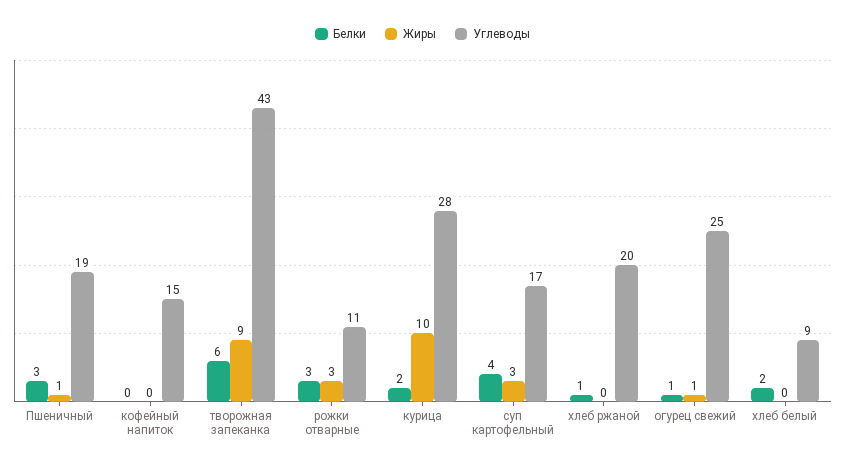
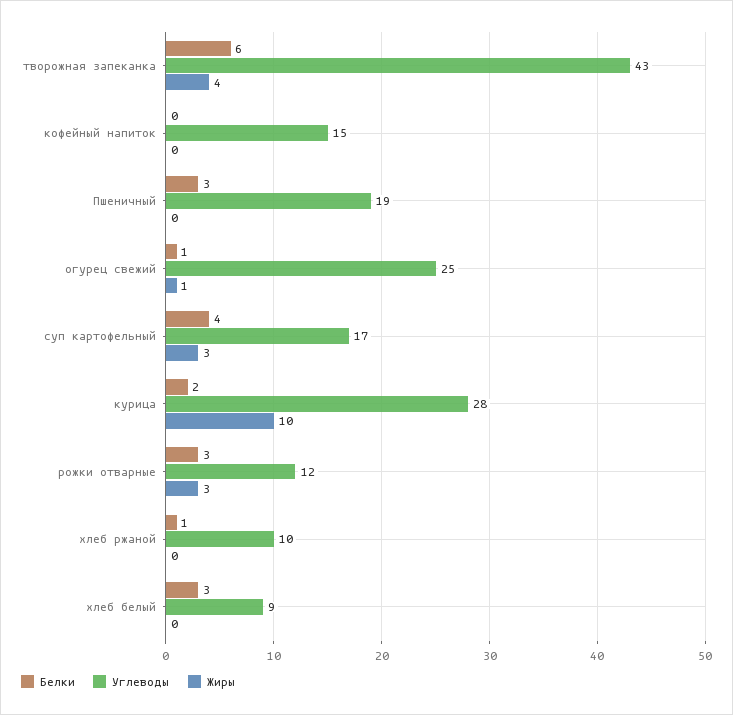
  {
    "Белки": {
      "Пшеничный": 3,
      "кофейный напиток": 0,
      "творожная запеканка": 6,
      "рожки отварные": 3,
      "курица": 2,
      "суп картофельный": 4,
      "хлеб ржаной": 1,
      "огурец свежий": 1,
-     "хлеб белый": 2
+     "хлеб белый": 3
    },
    "Жиры": {
-     "Пшеничный": 1,
+     "Пшеничный": 0,
      "кофейный напиток": 0,
-     "творожная запеканка": 9,
+     "творожная запеканка": 4,
      "рожки отварные": 3,
      "курица": 10,
      "суп картофельный": 3,
      "хлеб ржаной": 0,
      "огурец свежий": 1,
      "хлеб белый": 0
    },
    "Углеводы": {
      "Пшеничный": 19,
      "кофейный напиток": 15,
      "творожная запеканка": 43,
-     "рожки отварные": 11,
+     "рожки отварные": 12,
      "курица": 28,
      "суп картофельный": 17,
-     "хлеб ржаной": 20,
+     "хлеб ржаной": 10,
      "огурец свежий": 25,
      "хлеб белый": 9
    }
  }

